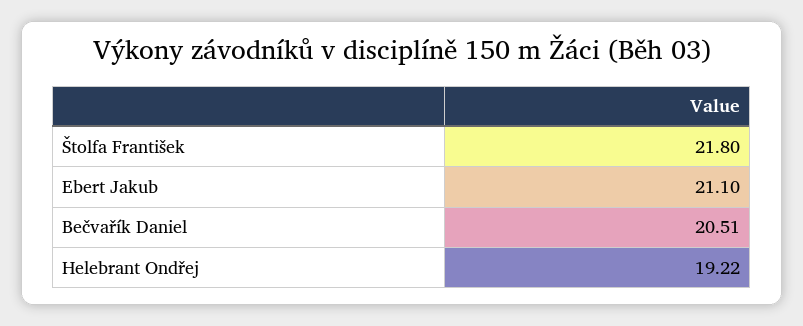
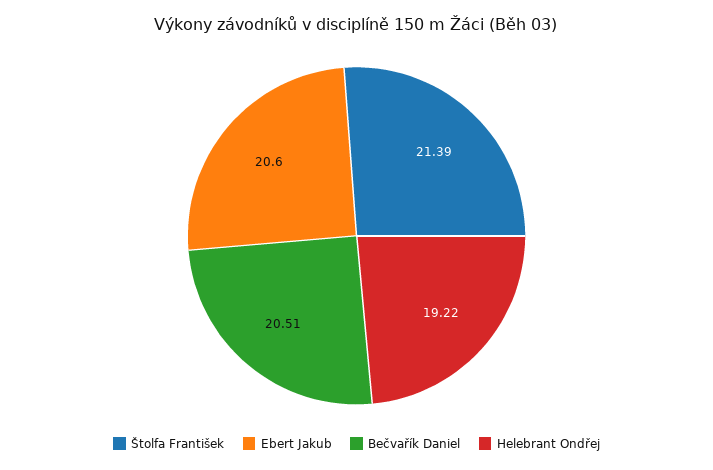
  {
-   "Štolfa František": 21.8,
+   "Štolfa František": 21.39,
-   "Ebert Jakub": 21.1,
+   "Ebert Jakub": 20.6,
    "Bečvařík Daniel": 20.51,
    "Helebrant Ondřej": 19.22
  }

